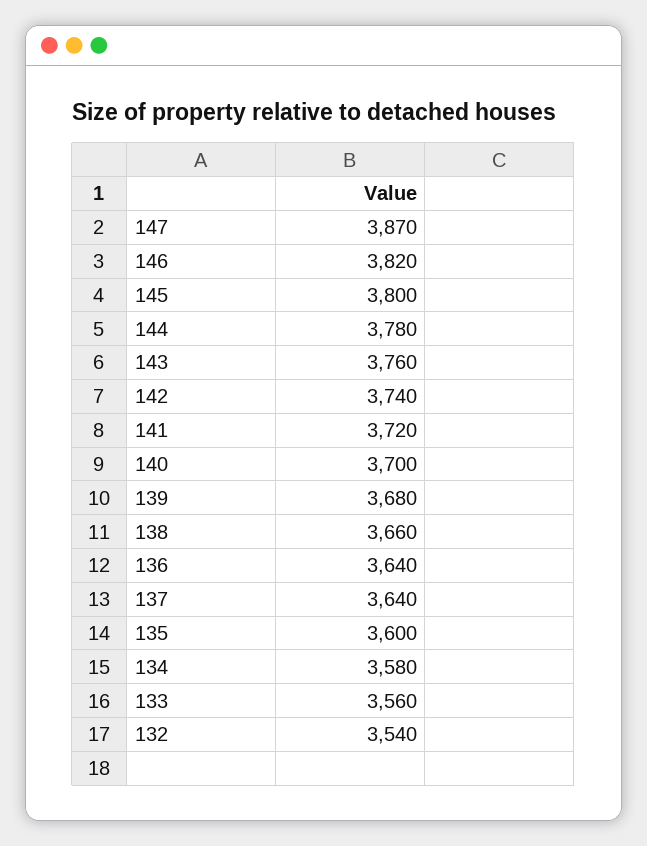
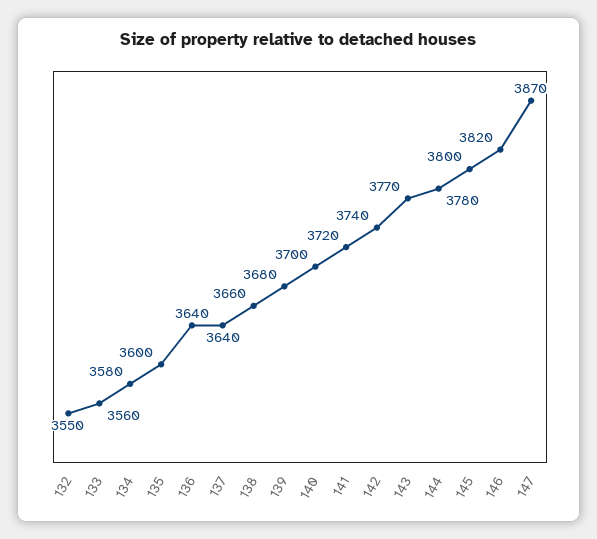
  {
    "147": 3870,
    "146": 3820,
    "145": 3800,
    "144": 3780,
-   "143": 3760,
+   "143": 3770,
    "142": 3740,
    "141": 3720,
    "140": 3700,
    "139": 3680,
    "138": 3660,
    "136": 3640,
    "137": 3640,
    "135": 3600,
    "134": 3580,
    "133": 3560,
-   "132": 3540
+   "132": 3550
  }

